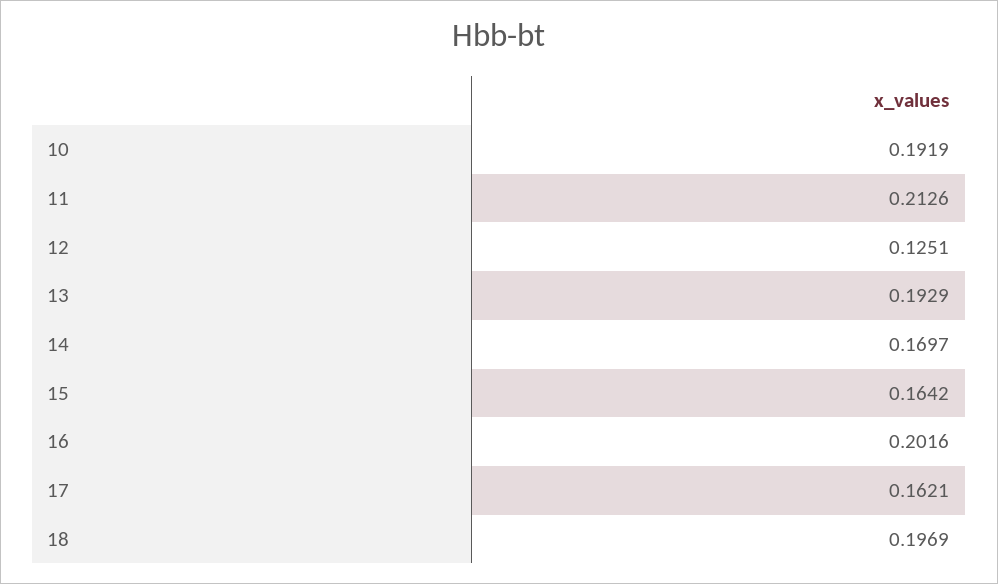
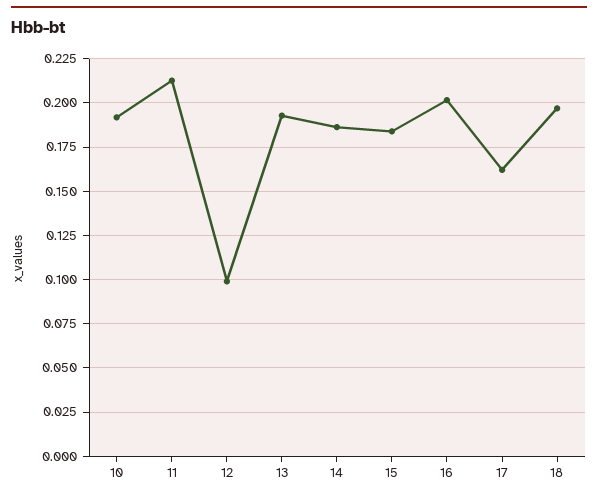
  {
    "10": 0.1919,
    "11": 0.2126,
-   "12": 0.1251,
+   "12": 0.1,
    "13": 0.1929,
-   "14": 0.1697,
+   "14": 0.185,
-   "15": 0.1642,
+   "15": 0.185,
    "16": 0.2016,
    "17": 0.1621,
    "18": 0.1969
  }

